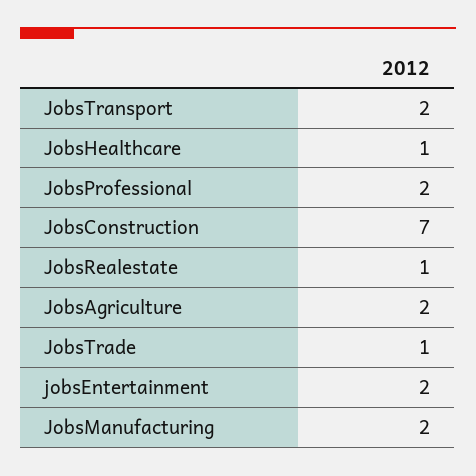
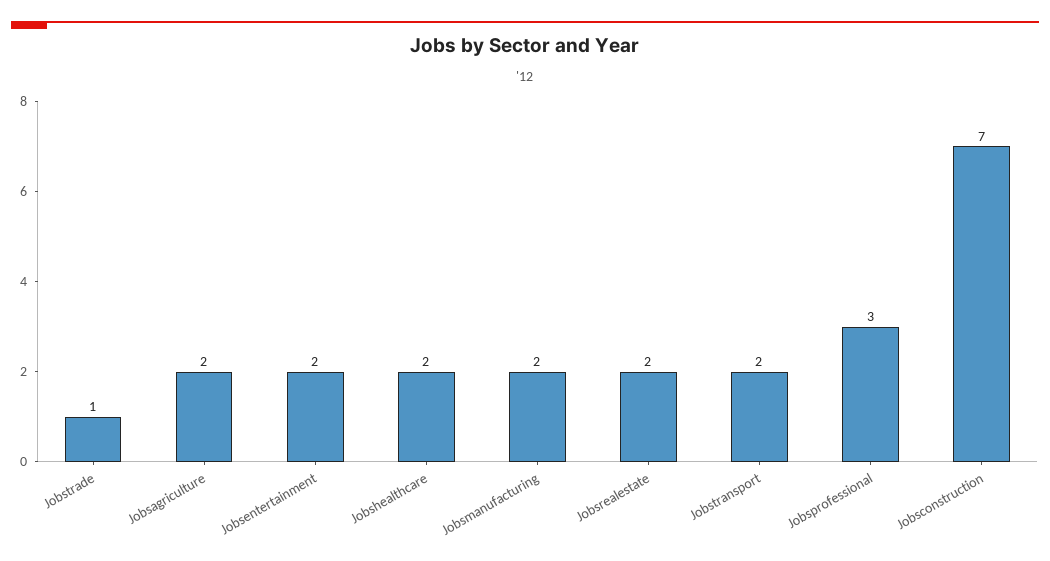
  {
    "JobsTransport": 2,
-   "JobsHealthcare": 1,
+   "JobsHealthcare": 2,
-   "JobsProfessional": 2,
+   "JobsProfessional": 3,
    "JobsConstruction": 7,
-   "JobsRealestate": 1,
+   "JobsRealestate": 2,
    "JobsAgriculture": 2,
    "JobsTrade": 1,
    "jobsEntertainment": 2,
    "JobsManufacturing": 2
  }

